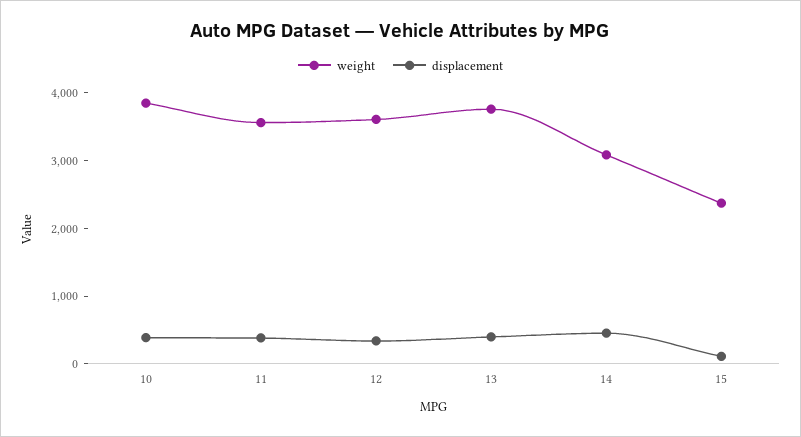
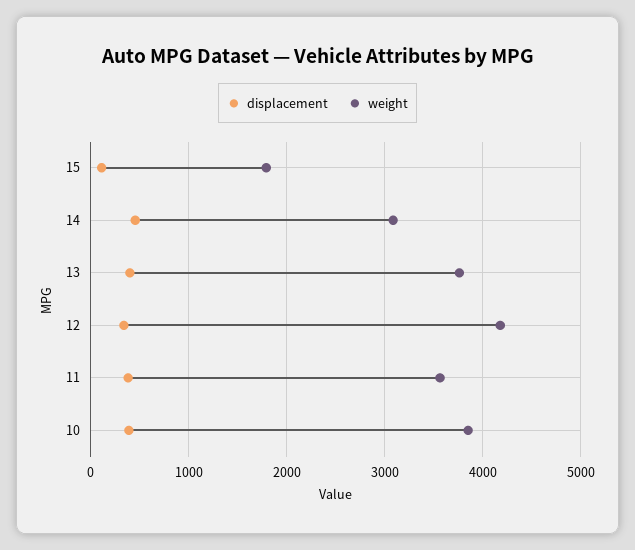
  {
    "weight": {
      "10": 3900,
      "11": 3600,
-     "12": 3600,
+     "12": 4200,
      "13": 3800,
      "14": 3100,
-     "15": 2400
+     "15": 1800
    },
    "displacement": {
      "10": 400,
      "11": 400,
      "12": 300,
      "13": 400,
      "14": 500,
      "15": 100
    }
  }

